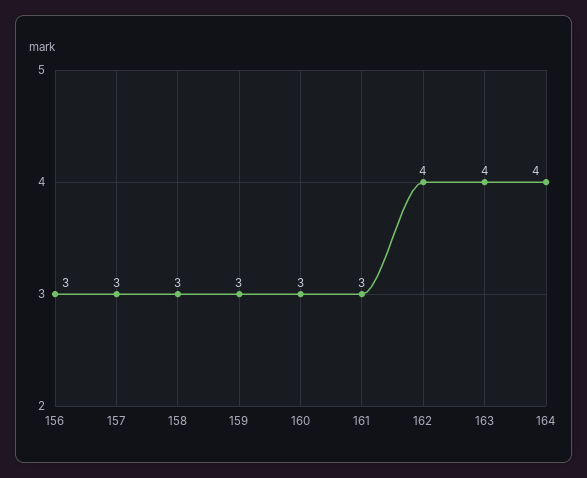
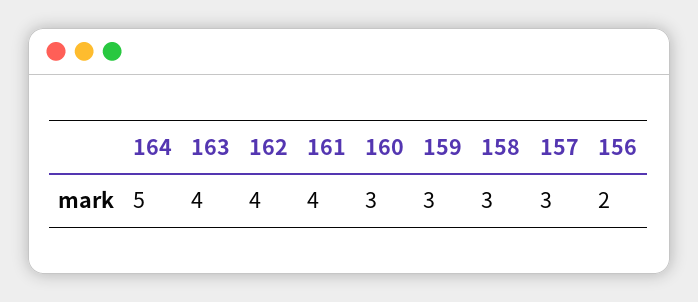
  {
-   "156": 3,
+   "156": 2,
    "157": 3,
    "158": 3,
    "159": 3,
    "160": 3,
-   "161": 3,
+   "161": 4,
    "162": 4,
    "163": 4,
-   "164": 4
+   "164": 5
  }

